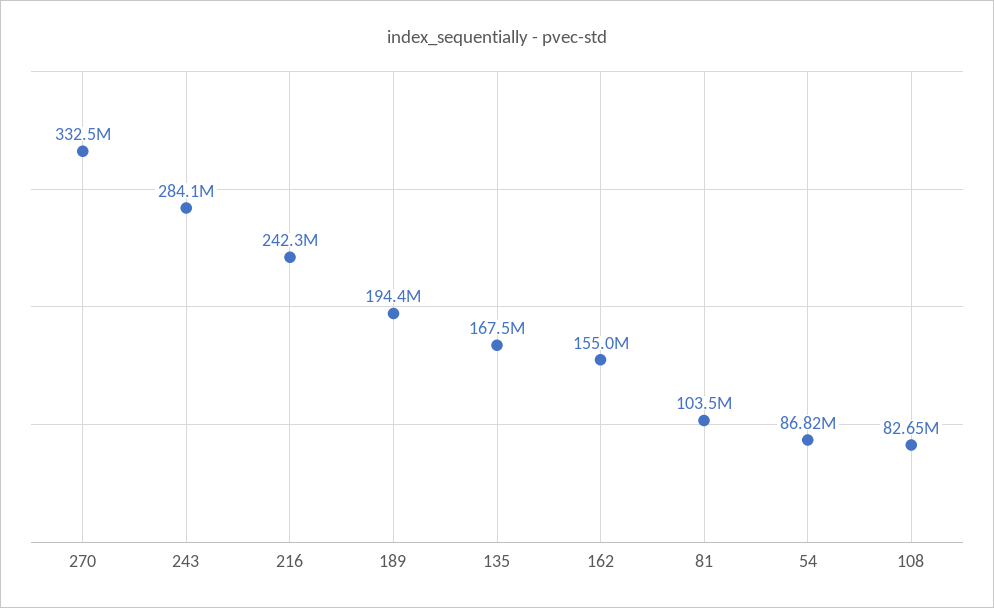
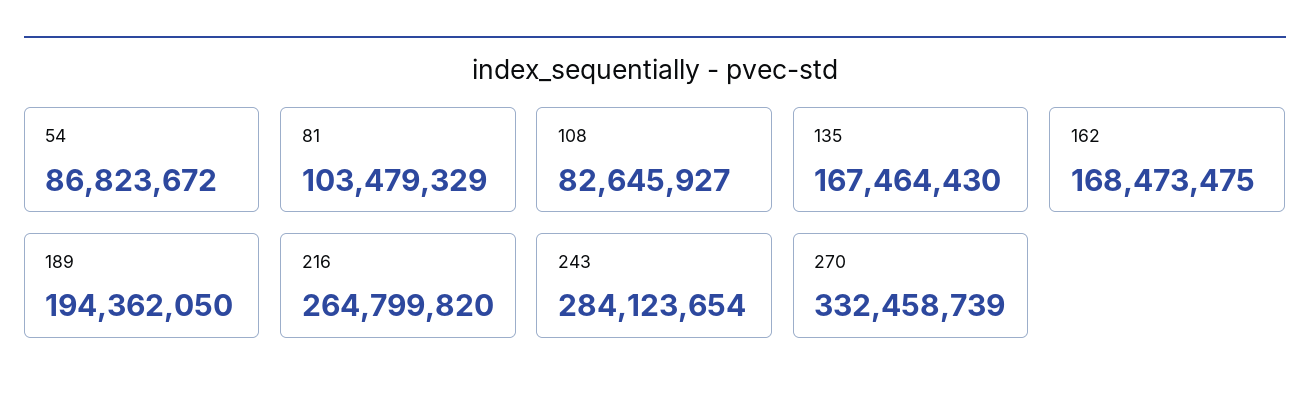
  {
    "270": 332458739,
    "243": 284123654,
-   "216": 242300000,
+   "216": 264799820,
    "189": 194362050,
    "135": 167464430,
-   "162": 155000000,
+   "162": 168473475,
    "81": 103479329,
    "54": 86823672,
    "108": 82645927
  }

